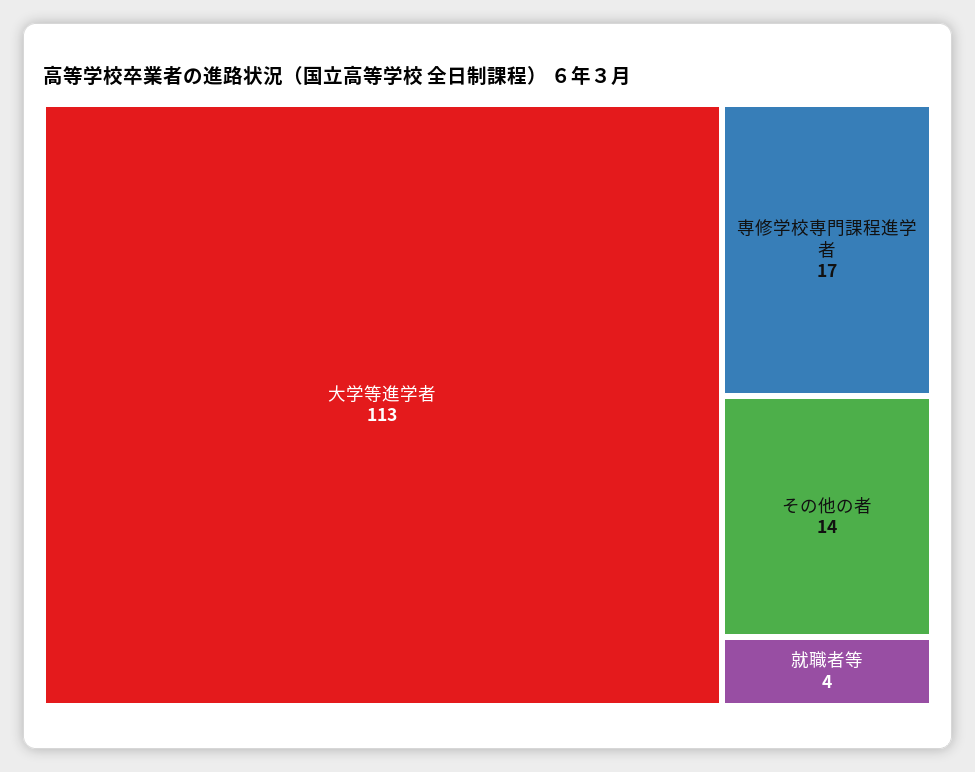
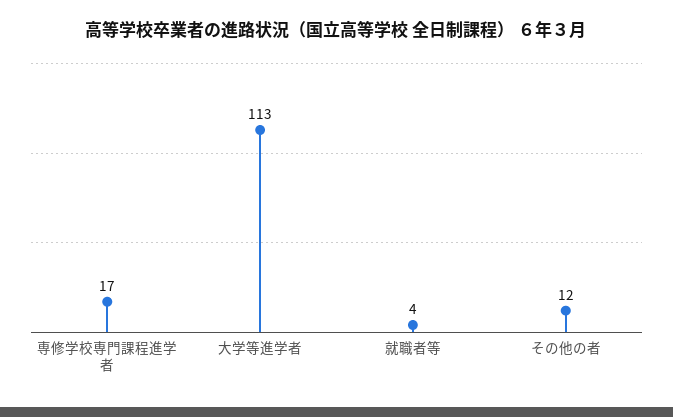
  {
    "大学等進学者": 113,
    "専修学校専門課程進学者": 17,
-   "その他の者": 14,
+   "その他の者": 12,
    "就職者等": 4
  }

